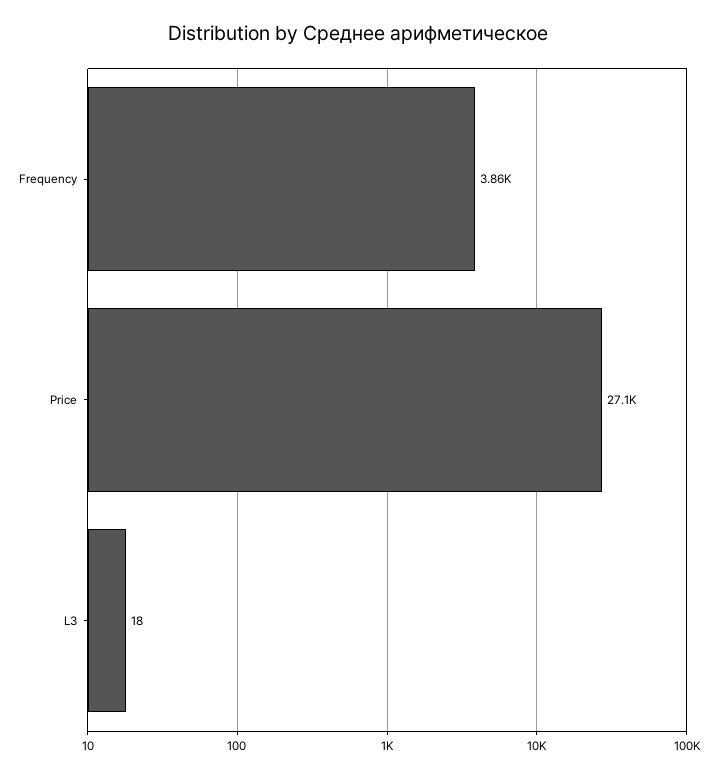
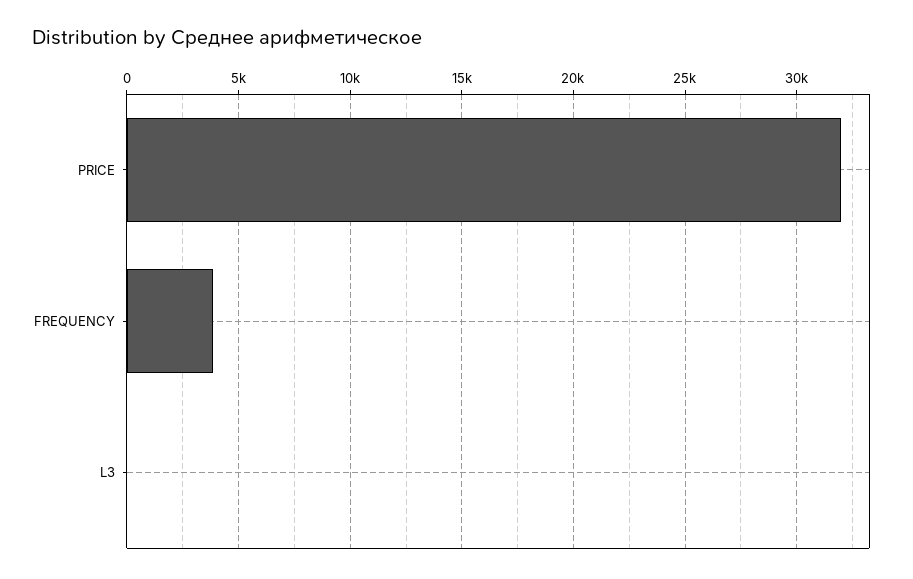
  {
    "Frequency": 3860,
-   "Price": 27100,
+   "Price": 32000,
    "L3": 18
  }

